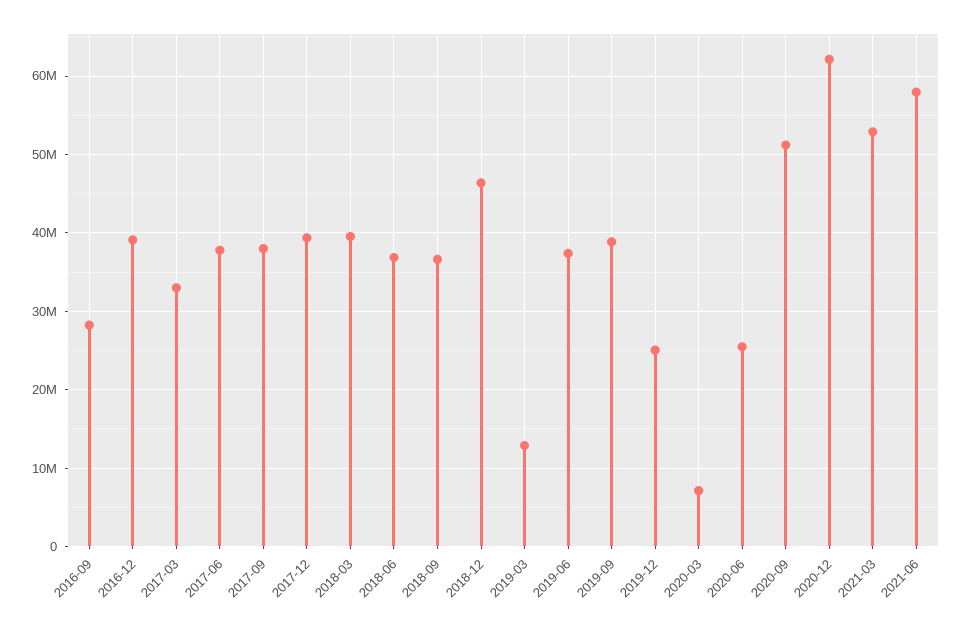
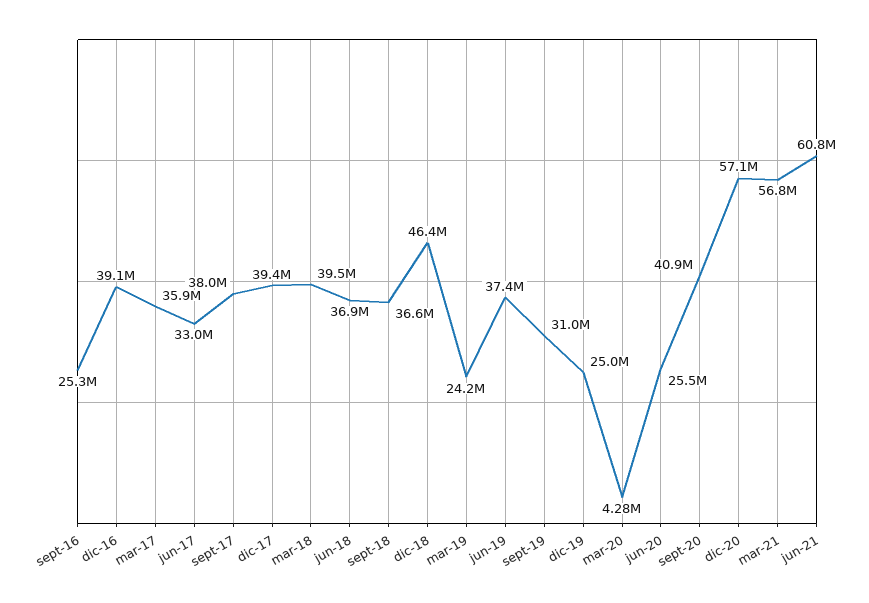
  {
-   "2016-09": 28000000,
+   "2016-09": 25300000,
    "2016-12": 39100000,
-   "2017-03": 33000000,
+   "2017-03": 35900000,
-   "2017-06": 38000000,
+   "2017-06": 33000000,
    "2017-09": 38000000,
    "2017-12": 39400000,
    "2018-03": 39500000,
    "2018-06": 36900000,
    "2018-09": 36600000,
    "2018-12": 46400000,
-   "2019-03": 13000000,
+   "2019-03": 24200000,
    "2019-06": 37400000,
-   "2019-09": 39000000,
+   "2019-09": 31000000,
    "2019-12": 25000000,
-   "2020-03": 7000000,
+   "2020-03": 4280000,
    "2020-06": 25500000,
-   "2020-09": 51000000,
+   "2020-09": 40900000,
-   "2020-12": 62000000,
+   "2020-12": 57100000,
-   "2021-03": 53000000,
+   "2021-03": 56800000,
-   "2021-06": 58000000
+   "2021-06": 60800000
  }

